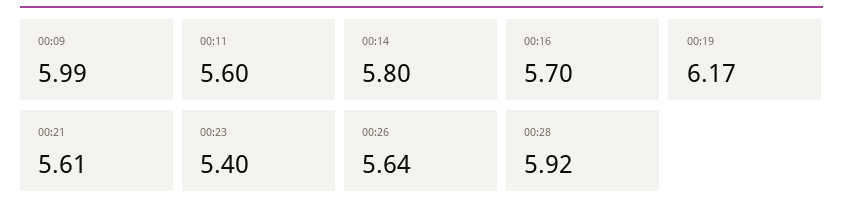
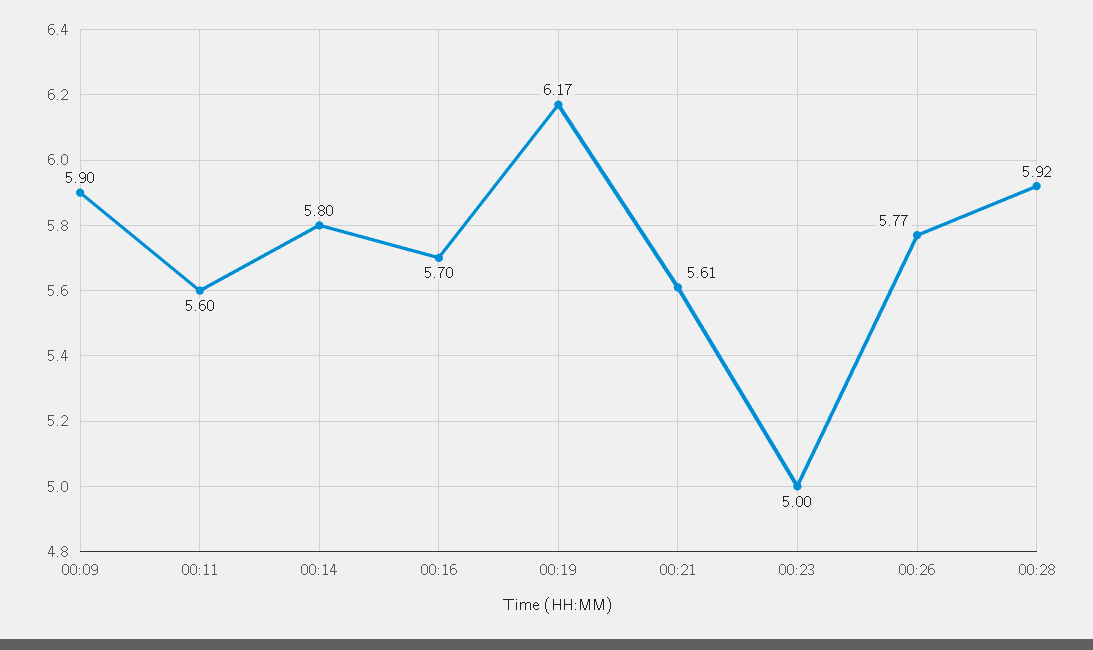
  {
-   "00:09": 5.99,
+   "00:09": 5.9,
    "00:11": 5.6,
    "00:14": 5.8,
    "00:16": 5.7,
    "00:19": 6.17,
    "00:21": 5.61,
-   "00:23": 5.4,
+   "00:23": 5,
-   "00:26": 5.64,
+   "00:26": 5.77,
    "00:28": 5.92
  }

